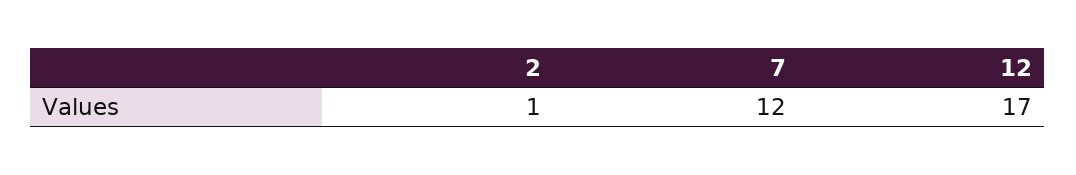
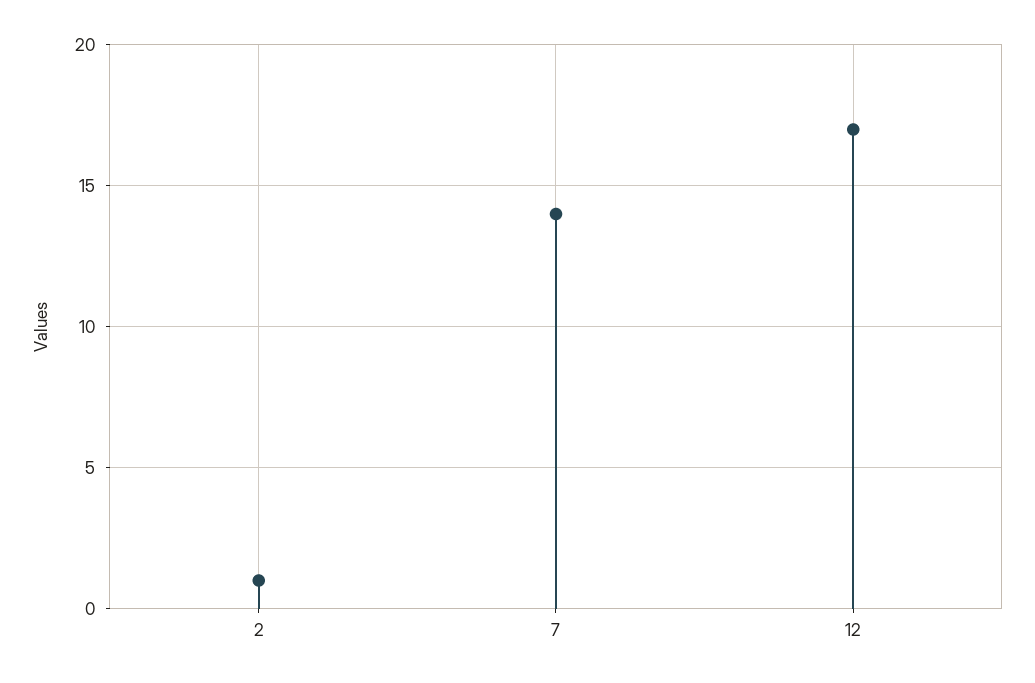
  {
    "2": 1,
-   "7": 12,
+   "7": 14,
    "12": 17
  }

